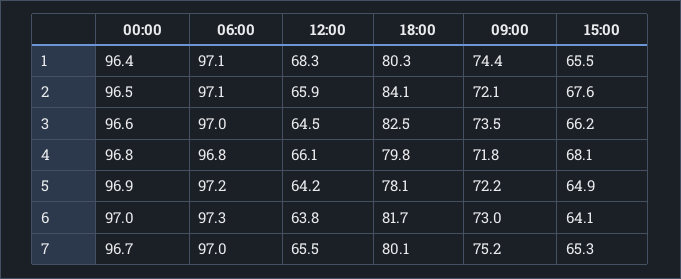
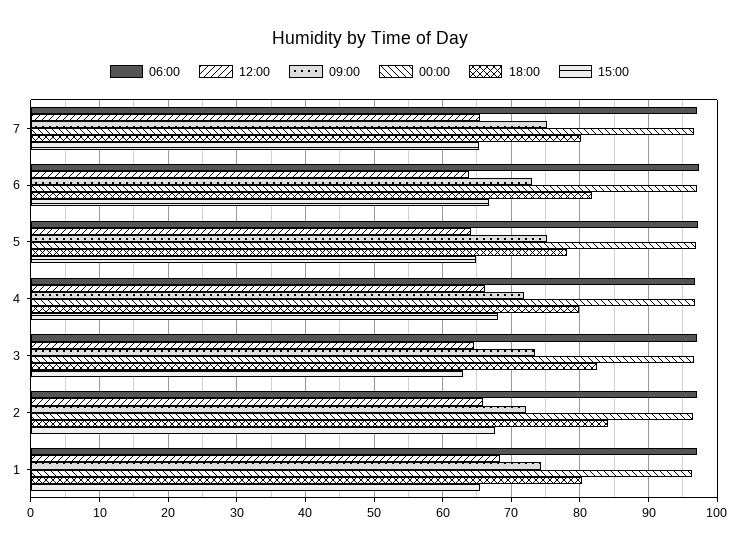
  {
    "00:00": {
      "1": 96.4,
      "2": 96.5,
      "3": 96.6,
      "4": 96.8,
      "5": 96.9,
      "6": 97,
      "7": 96.7
    },
    "06:00": {
      "1": 97.1,
      "2": 97.1,
      "3": 97,
      "4": 96.8,
      "5": 97.2,
      "6": 97.3,
      "7": 97
    },
    "12:00": {
      "1": 68.3,
      "2": 65.9,
      "3": 64.5,
      "4": 66.1,
      "5": 64.2,
      "6": 63.8,
      "7": 65.5
    },
    "18:00": {
      "1": 80.3,
      "2": 84.1,
      "3": 82.5,
      "4": 79.8,
      "5": 78.1,
      "6": 81.7,
      "7": 80.1
    },
    "09:00": {
      "1": 74.4,
      "2": 72.1,
      "3": 73.5,
      "4": 71.8,
-     "5": 72.2,
+     "5": 75,
      "6": 73,
      "7": 75.2
    },
    "15:00": {
      "1": 65.5,
      "2": 67.6,
-     "3": 66.2,
+     "3": 63,
      "4": 68.1,
      "5": 64.9,
-     "6": 64.1,
+     "6": 67,
      "7": 65.3
    }
  }

